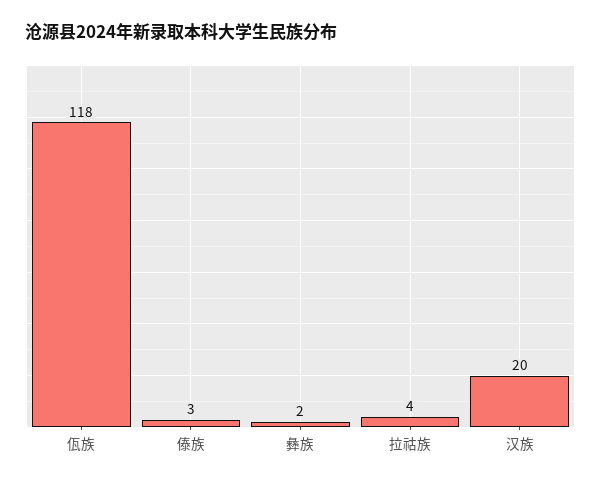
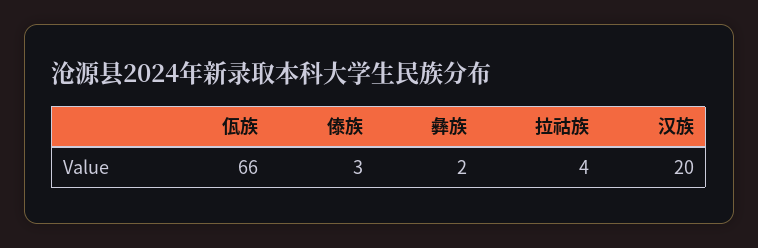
  {
-   "佤族": 118,
+   "佤族": 66,
    "傣族": 3,
    "彝族": 2,
    "拉祜族": 4,
    "汉族": 20
  }

